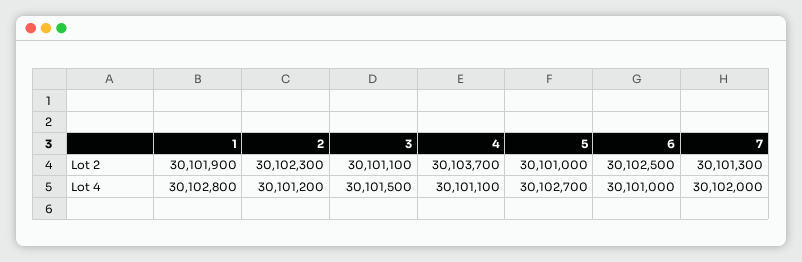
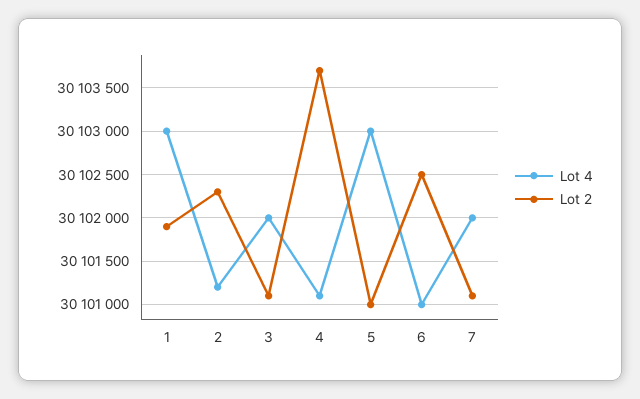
  {
    "Lot 2": {
      "1": 30101900,
      "2": 30102300,
      "3": 30101100,
      "4": 30103700,
      "5": 30101000,
      "6": 30102500,
-     "7": 30101300
+     "7": 30101100
    },
    "Lot 4": {
-     "1": 30102800,
+     "1": 30103000,
      "2": 30101200,
-     "3": 30101500,
+     "3": 30102000,
      "4": 30101100,
-     "5": 30102700,
+     "5": 30103000,
      "6": 30101000,
      "7": 30102000
    }
  }

